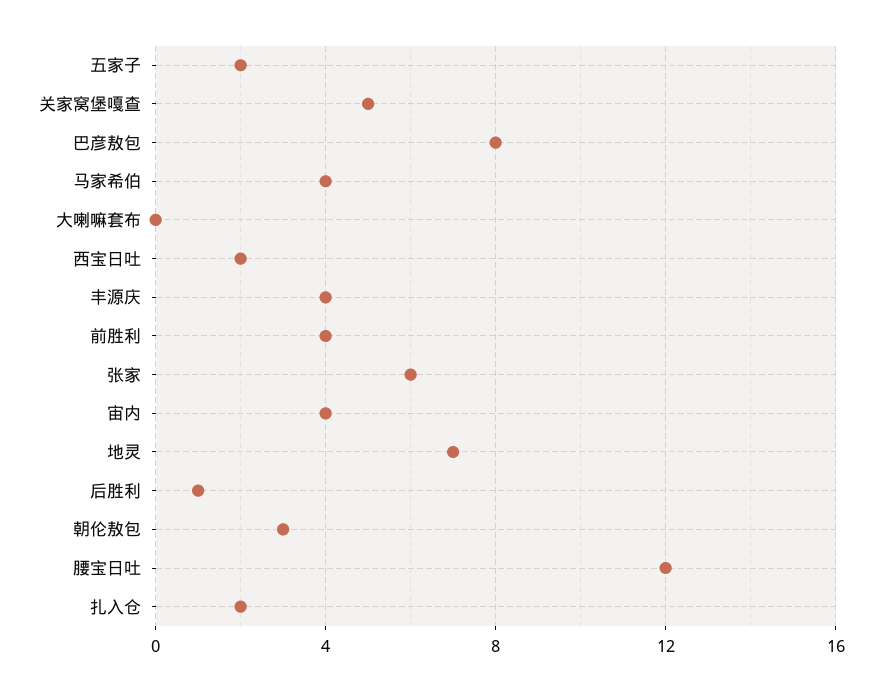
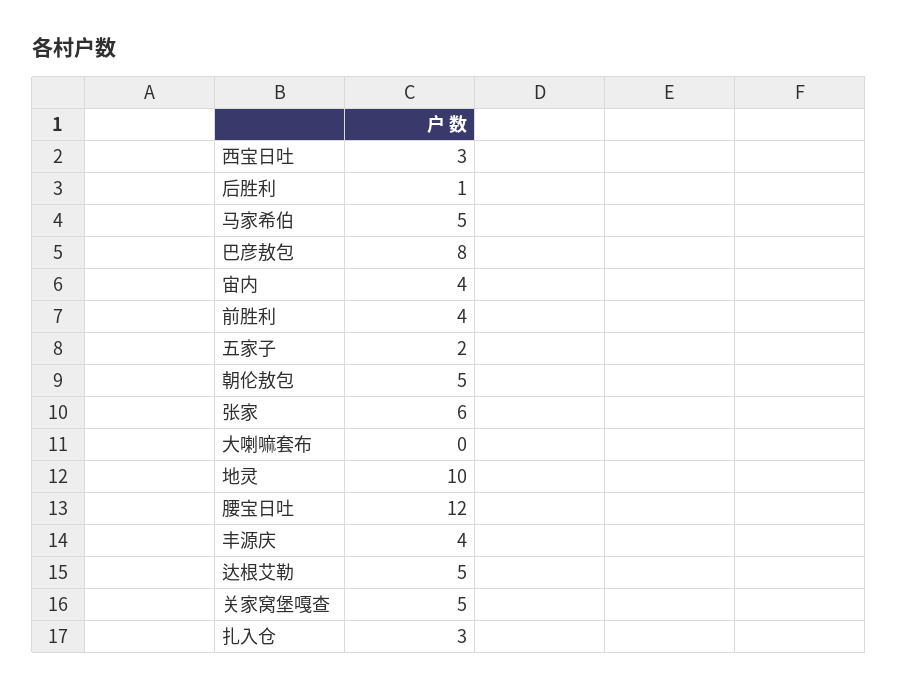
  {
    "五家子": 2,
    "关家窝堡嘎查": 5,
    "巴彦敖包": 8,
-   "马家希伯": 4,
+   "马家希伯": 5,
    "大喇嘛套布": 0,
-   "西宝日吐": 2,
+   "西宝日吐": 3,
    "丰源庆": 4,
    "前胜利": 4,
    "张家": 6,
    "宙内": 4,
-   "地灵": 7,
+   "地灵": 10,
    "后胜利": 1,
-   "朝伦敖包": 3,
+   "朝伦敖包": 5,
    "腰宝日吐": 12,
-   "扎入仓": 2
+   "扎入仓": 3,
+   "达根艾勒": 5
  }

